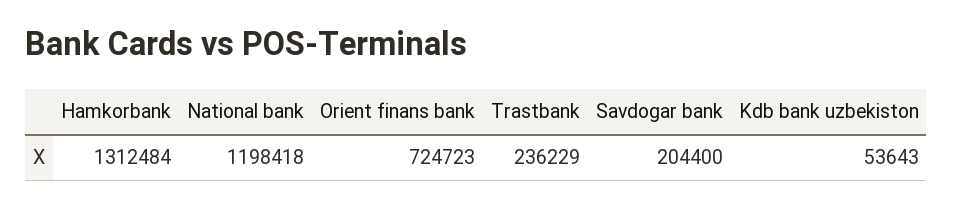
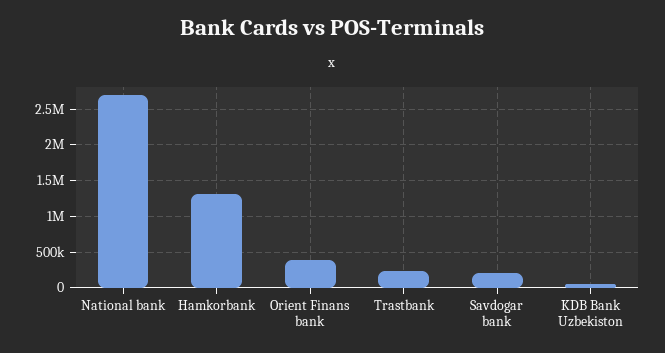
  {
    "Hamkorbank": 1312484,
-   "National bank": 1198418,
+   "National bank": 2700000,
-   "Orient finans bank": 724723,
+   "Orient finans bank": 400000,
    "Trastbank": 236229,
    "Savdogar bank": 204400,
    "Kdb bank uzbekiston": 53643
  }

